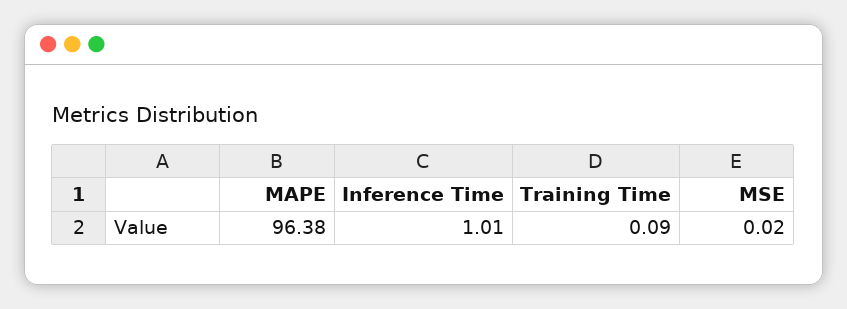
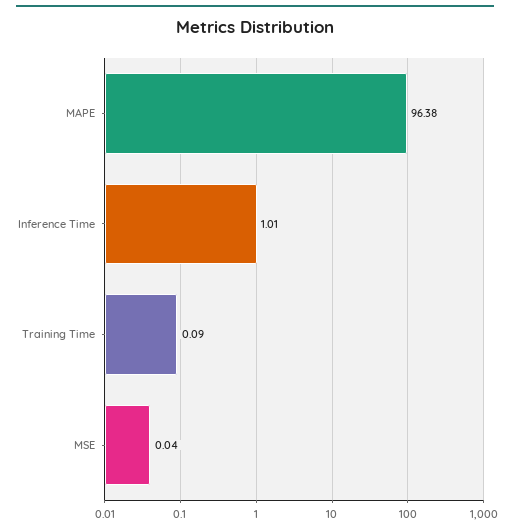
  {
    "MAPE": 96.38,
    "Inference Time": 1.01,
    "Training Time": 0.09,
-   "MSE": 0.02
+   "MSE": 0.04
  }

